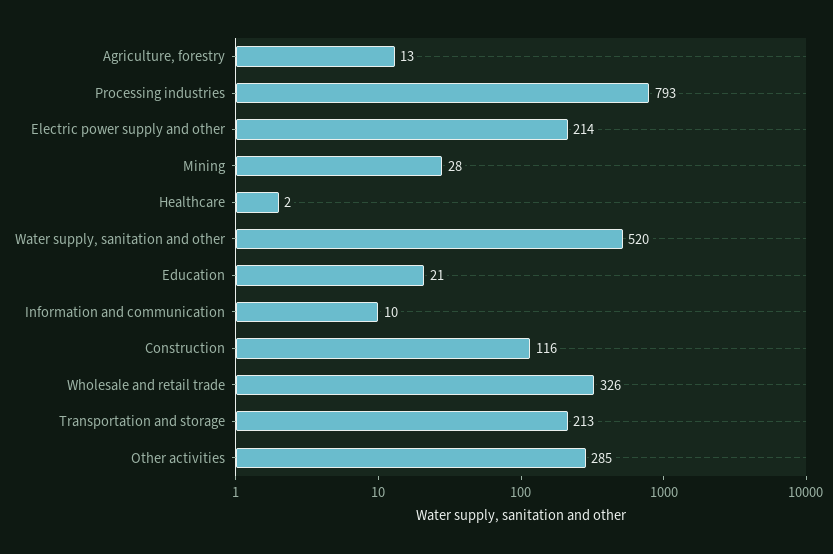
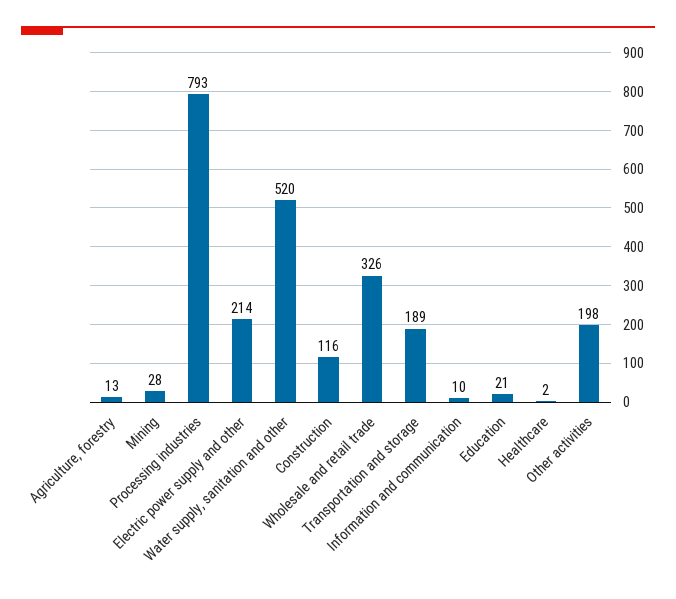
  {
    "Agriculture, forestry": 13,
    "Processing industries": 793,
    "Electric power supply and other": 214,
    "Mining": 28,
    "Healthcare": 2,
    "Water supply, sanitation and other": 520,
    "Education": 21,
    "Information and communication": 10,
    "Construction": 116,
    "Wholesale and retail trade": 326,
-   "Transportation and storage": 213,
+   "Transportation and storage": 189,
-   "Other activities": 285
+   "Other activities": 198
  }

